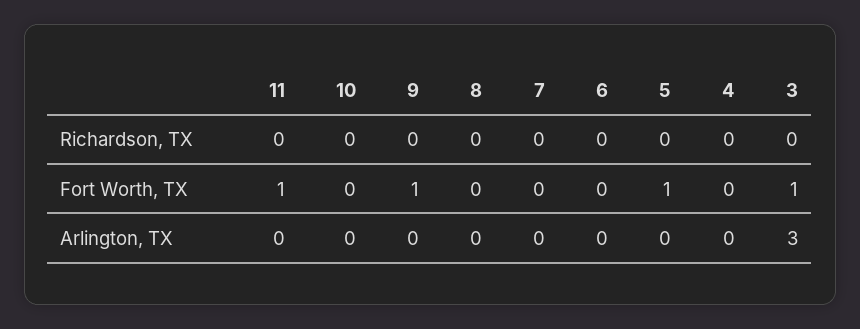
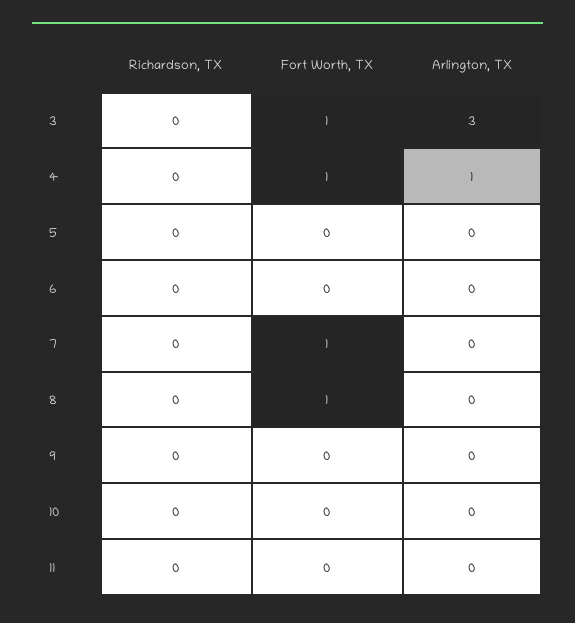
  {
    "11": {
      "Richardson, TX": 0,
-     "Fort Worth, TX": 1,
+     "Fort Worth, TX": 0,
      "Arlington, TX": 0
    },
    "10": {
      "Richardson, TX": 0,
      "Fort Worth, TX": 0,
      "Arlington, TX": 0
    },
    "9": {
      "Richardson, TX": 0,
-     "Fort Worth, TX": 1,
+     "Fort Worth, TX": 0,
      "Arlington, TX": 0
    },
    "8": {
      "Richardson, TX": 0,
-     "Fort Worth, TX": 0,
+     "Fort Worth, TX": 1,
      "Arlington, TX": 0
    },
    "7": {
      "Richardson, TX": 0,
-     "Fort Worth, TX": 0,
+     "Fort Worth, TX": 1,
      "Arlington, TX": 0
    },
    "6": {
      "Richardson, TX": 0,
      "Fort Worth, TX": 0,
      "Arlington, TX": 0
    },
    "5": {
      "Richardson, TX": 0,
-     "Fort Worth, TX": 1,
+     "Fort Worth, TX": 0,
      "Arlington, TX": 0
    },
    "4": {
      "Richardson, TX": 0,
-     "Fort Worth, TX": 0,
+     "Fort Worth, TX": 1,
-     "Arlington, TX": 0
+     "Arlington, TX": 1
    },
    "3": {
      "Richardson, TX": 0,
      "Fort Worth, TX": 1,
      "Arlington, TX": 3
    }
  }

